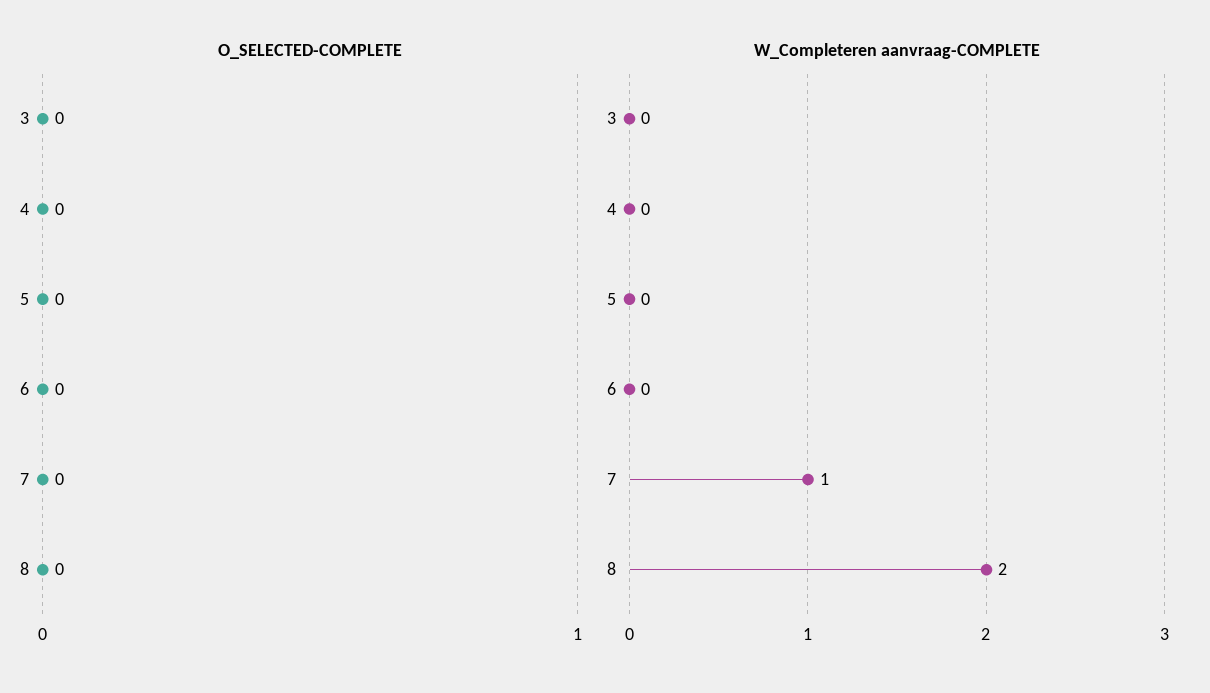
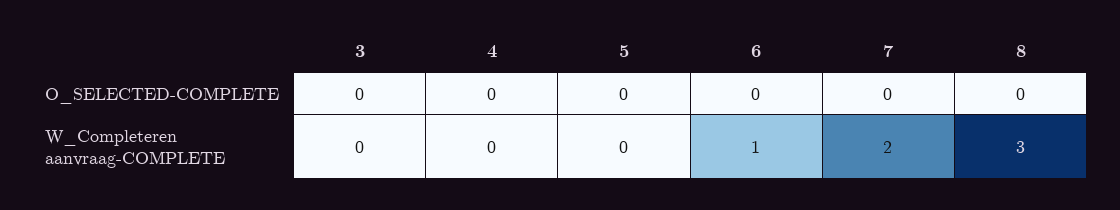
  {
    "O_SELECTED-COMPLETE": {
      "3": 0,
      "4": 0,
      "5": 0,
      "6": 0,
      "7": 0,
      "8": 0
    },
    "W_Completeren aanvraag-COMPLETE": {
      "3": 0,
      "4": 0,
      "5": 0,
-     "6": 0,
+     "6": 1,
-     "7": 1,
+     "7": 2,
-     "8": 2
+     "8": 3
    }
  }

